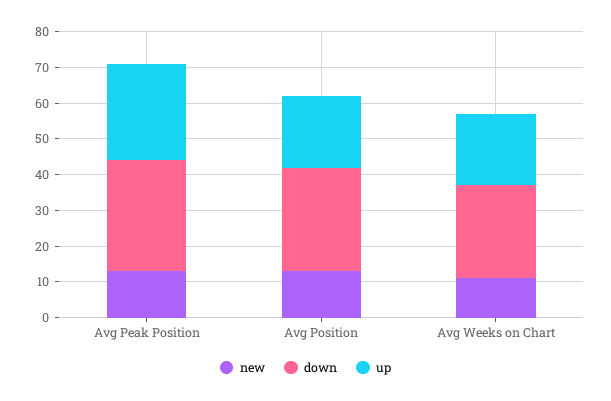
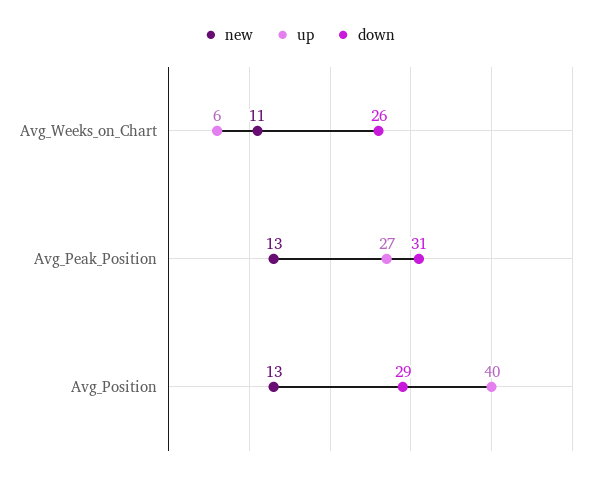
  {
    "new": {
      "Avg Peak Position": 13,
      "Avg Position": 13,
      "Avg Weeks on Chart": 11
    },
    "down": {
      "Avg Peak Position": 31,
      "Avg Position": 29,
      "Avg Weeks on Chart": 26
    },
    "up": {
      "Avg Peak Position": 27,
-     "Avg Position": 20,
+     "Avg Position": 40,
-     "Avg Weeks on Chart": 20
+     "Avg Weeks on Chart": 6
    }
  }

